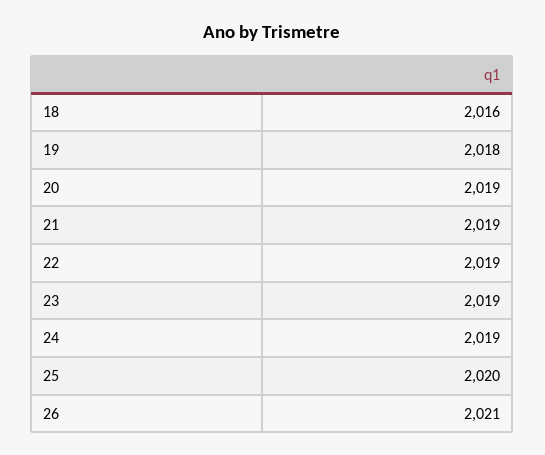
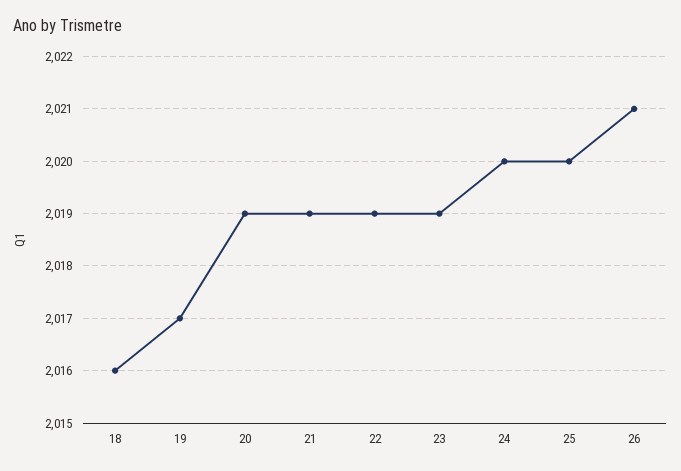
  {
    "18": 2016,
-   "19": 2018,
+   "19": 2017,
    "20": 2019,
    "21": 2019,
    "22": 2019,
    "23": 2019,
-   "24": 2019,
+   "24": 2020,
    "25": 2020,
    "26": 2021
  }

